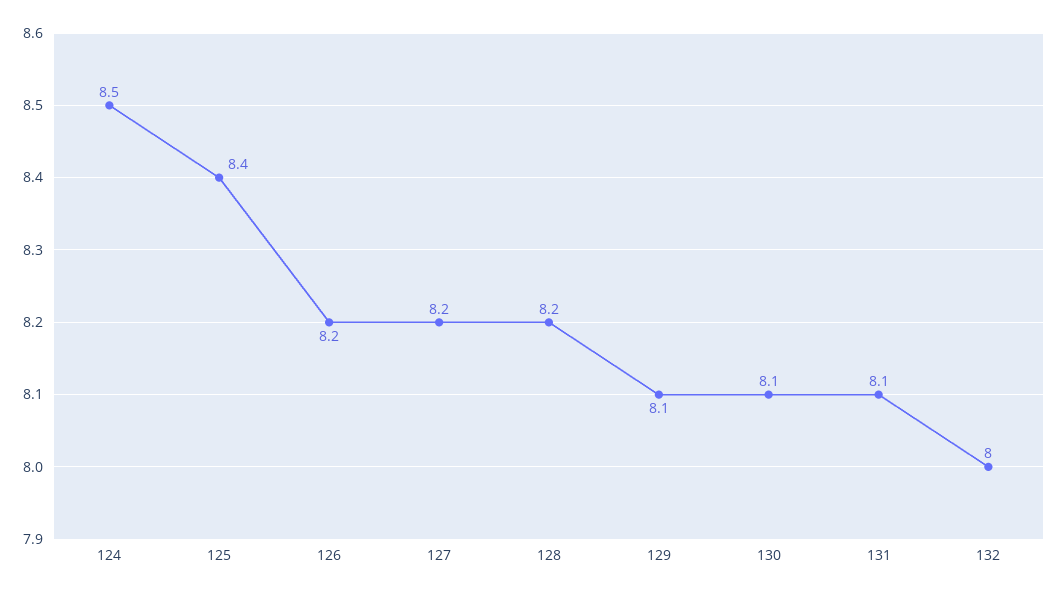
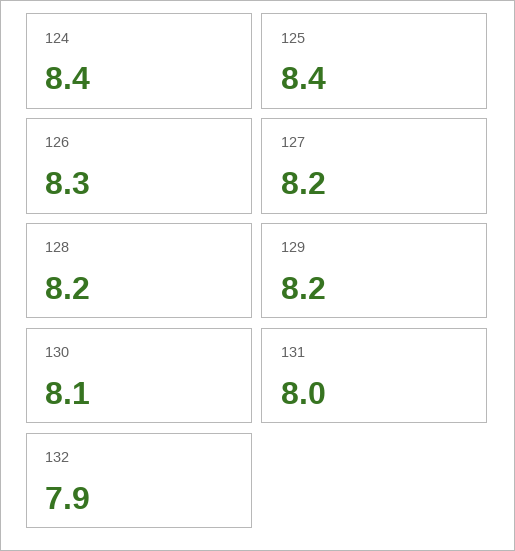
  {
-   "124": 8.5,
+   "124": 8.4,
    "125": 8.4,
-   "126": 8.2,
+   "126": 8.3,
    "127": 8.2,
    "128": 8.2,
-   "129": 8.1,
+   "129": 8.2,
    "130": 8.1,
-   "131": 8.1,
+   "131": 8,
-   "132": 8
+   "132": 7.9
  }

